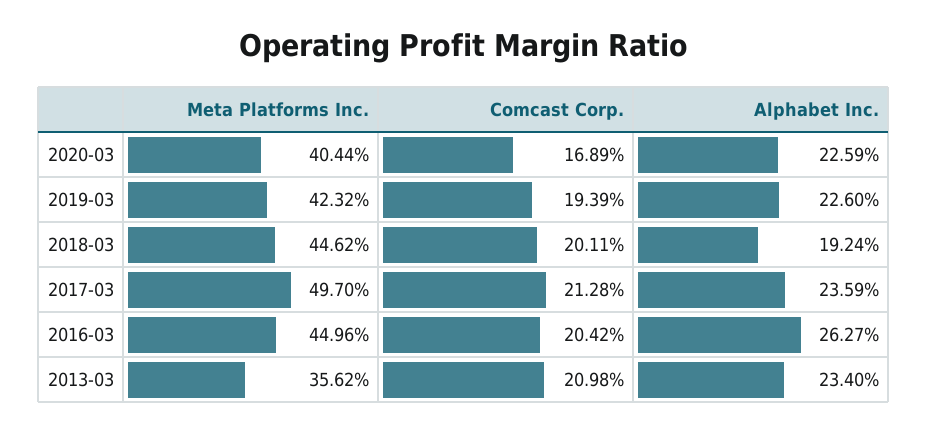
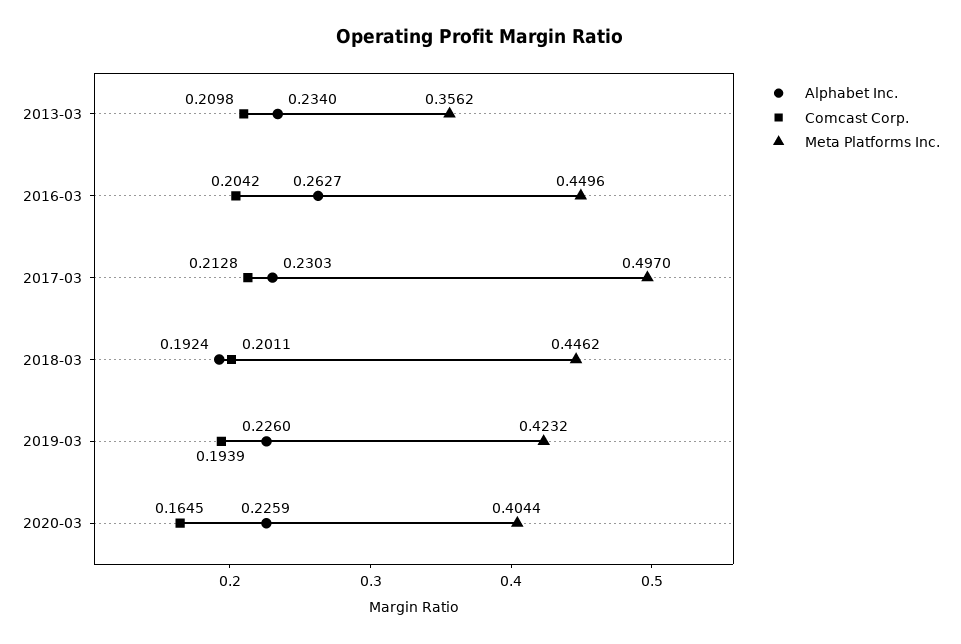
  {
    "Meta Platforms Inc.": {
      "2020-03": 0.4044,
      "2019-03": 0.4232,
      "2018-03": 0.4462,
      "2017-03": 0.497,
      "2016-03": 0.4496,
      "2013-03": 0.3562
    },
    "Comcast Corp.": {
-     "2020-03": 0.1689,
+     "2020-03": 0.1645,
      "2019-03": 0.1939,
      "2018-03": 0.2011,
      "2017-03": 0.2128,
      "2016-03": 0.2042,
      "2013-03": 0.2098
    },
    "Alphabet Inc.": {
      "2020-03": 0.2259,
      "2019-03": 0.226,
      "2018-03": 0.1924,
-     "2017-03": 0.2359,
+     "2017-03": 0.2303,
      "2016-03": 0.2627,
      "2013-03": 0.234
    }
  }

